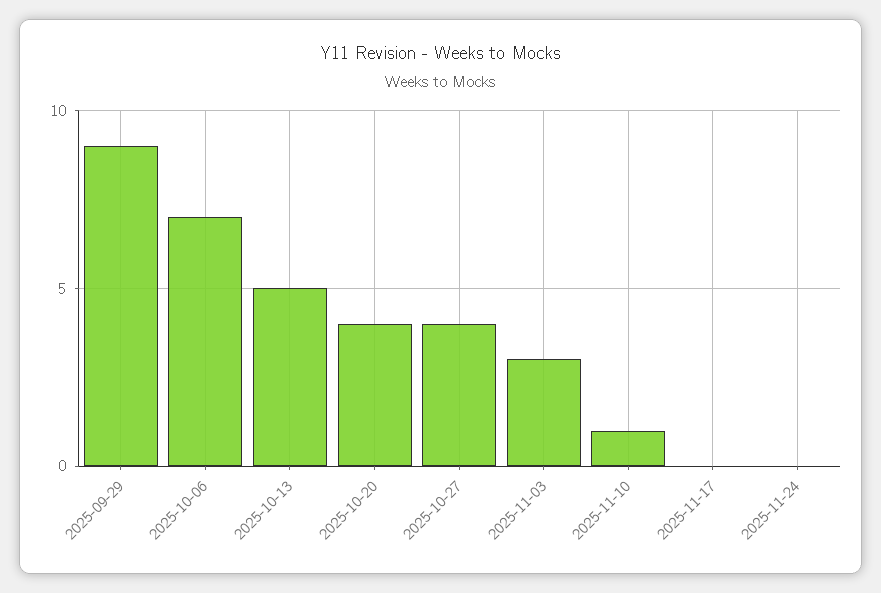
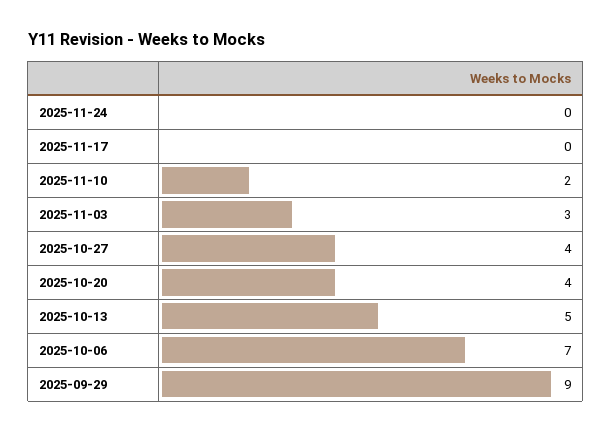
  {
    "2025-09-29": 9,
    "2025-10-06": 7,
    "2025-10-13": 5,
    "2025-10-20": 4,
    "2025-10-27": 4,
    "2025-11-03": 3,
-   "2025-11-10": 1,
+   "2025-11-10": 2,
    "2025-11-17": 0,
    "2025-11-24": 0
  }

